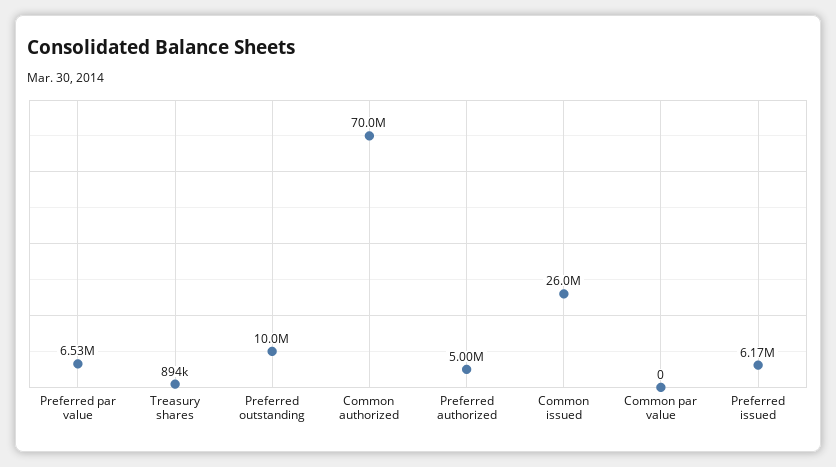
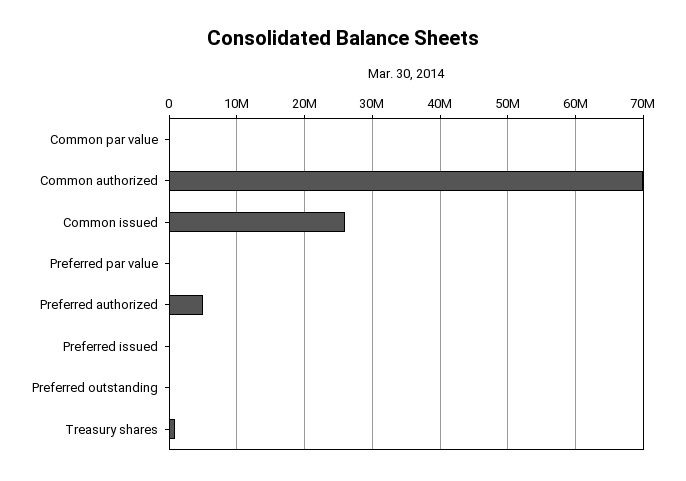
  {
-   "Preferred par value": 6530000,
+   "Preferred par value": 0,
    "Treasury shares": 894000,
-   "Preferred outstanding": 10000000,
+   "Preferred outstanding": 0,
    "Common authorized": 70000000,
    "Preferred authorized": 5000000,
    "Common issued": 26000000,
    "Common par value": 0,
-   "Preferred issued": 6170000
+   "Preferred issued": 0
  }

